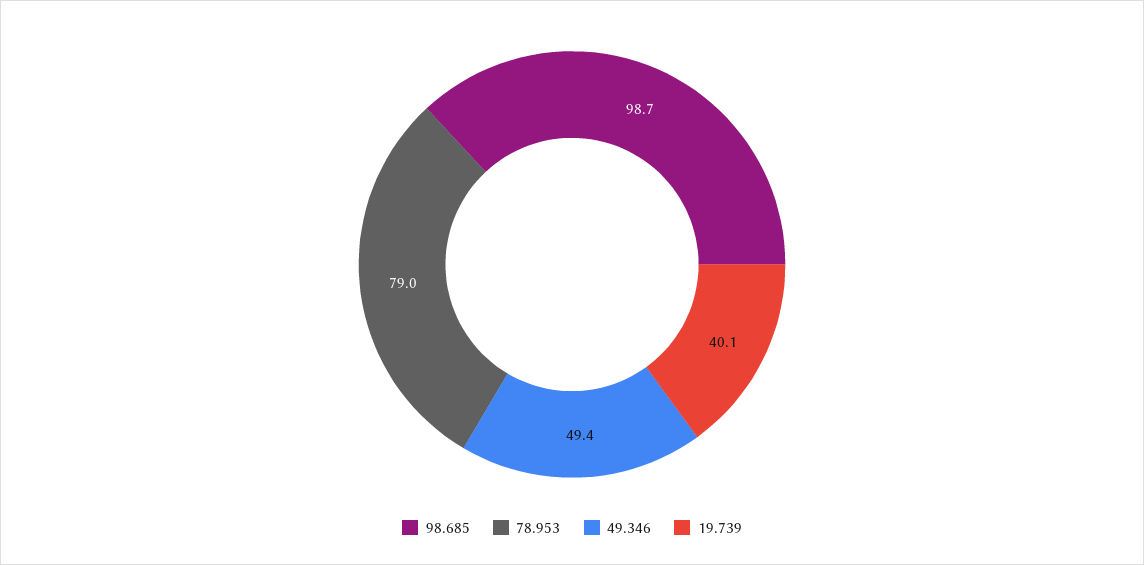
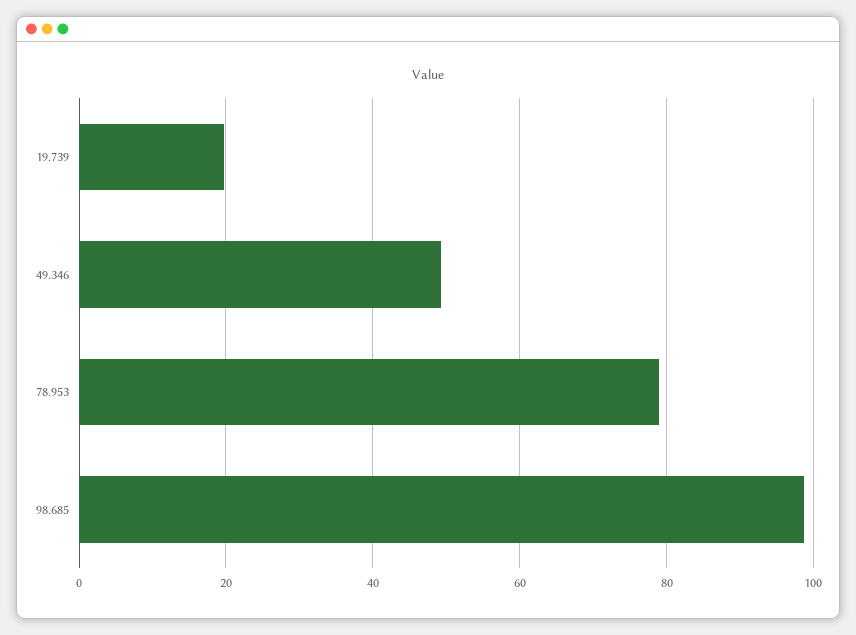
  {
    "98.685": 98.7,
    "78.953": 79,
    "49.346": 49.4,
-   "19.739": 40.1
+   "19.739": 20
  }

